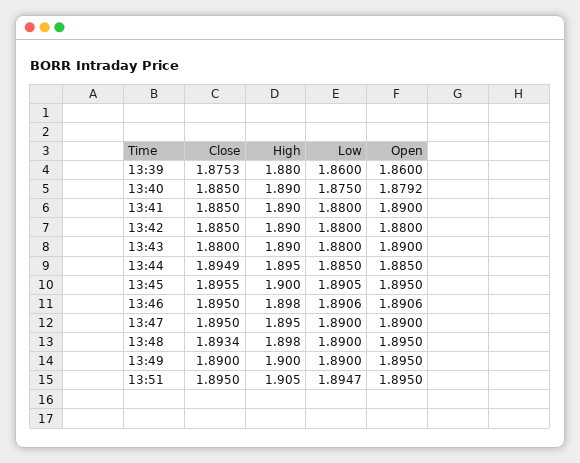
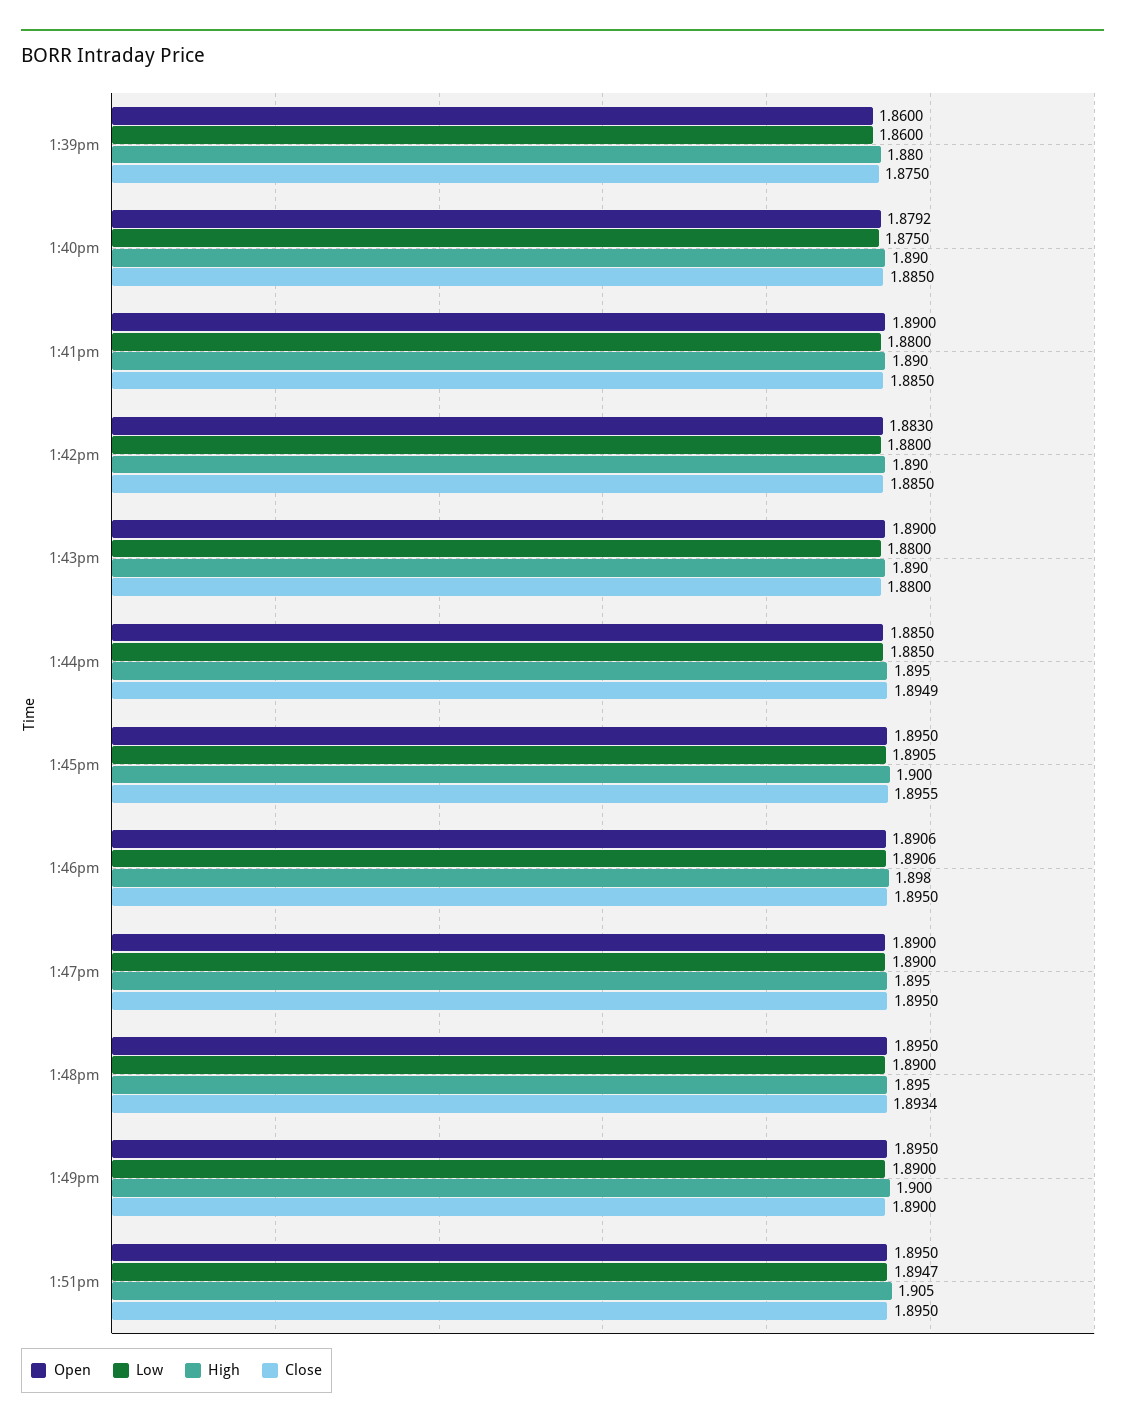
  {
    "Close": {
-     "13:39": 1.8753,
+     "13:39": 1.875,
      "13:40": 1.885,
      "13:41": 1.885,
      "13:42": 1.885,
      "13:43": 1.88,
      "13:44": 1.8949,
      "13:45": 1.8955,
      "13:46": 1.895,
      "13:47": 1.895,
      "13:48": 1.8934,
      "13:49": 1.89,
      "13:51": 1.895
    },
    "High": {
      "13:39": 1.88,
      "13:40": 1.89,
      "13:41": 1.89,
      "13:42": 1.89,
      "13:43": 1.89,
      "13:44": 1.895,
      "13:45": 1.9,
      "13:46": 1.898,
      "13:47": 1.895,
-     "13:48": 1.898,
+     "13:48": 1.895,
      "13:49": 1.9,
      "13:51": 1.905
    },
    "Low": {
      "13:39": 1.86,
      "13:40": 1.875,
      "13:41": 1.88,
      "13:42": 1.88,
      "13:43": 1.88,
      "13:44": 1.885,
      "13:45": 1.8905,
      "13:46": 1.8906,
      "13:47": 1.89,
      "13:48": 1.89,
      "13:49": 1.89,
      "13:51": 1.8947
    },
    "Open": {
      "13:39": 1.86,
      "13:40": 1.8792,
      "13:41": 1.89,
-     "13:42": 1.88,
+     "13:42": 1.883,
      "13:43": 1.89,
      "13:44": 1.885,
      "13:45": 1.895,
      "13:46": 1.8906,
      "13:47": 1.89,
      "13:48": 1.895,
      "13:49": 1.895,
      "13:51": 1.895
    }
  }

